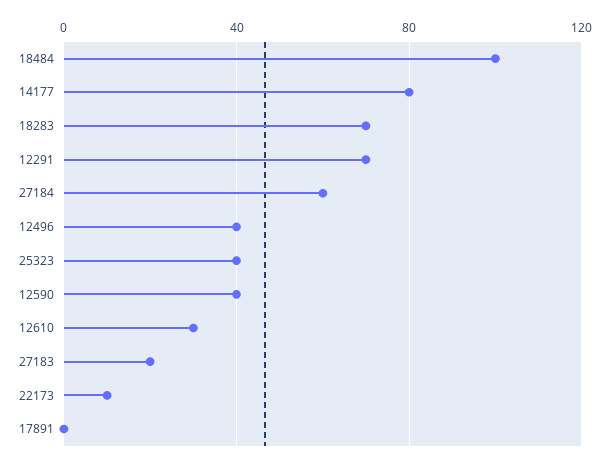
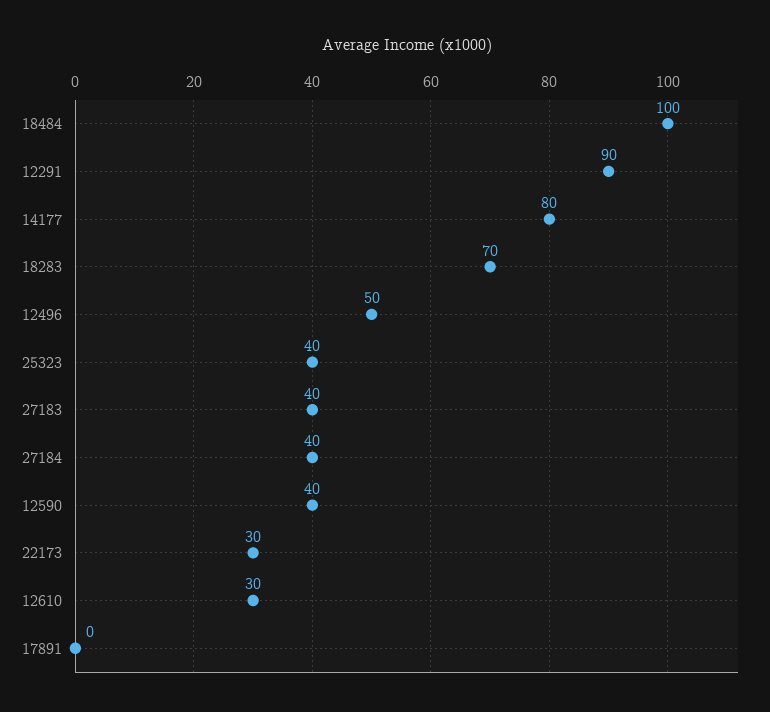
  {
    "18484": 100,
    "14177": 80,
    "18283": 70,
-   "12291": 70,
+   "12291": 90,
-   "27184": 60,
+   "27184": 40,
-   "12496": 40,
+   "12496": 50,
    "25323": 40,
    "12590": 40,
    "12610": 30,
-   "27183": 20,
+   "27183": 40,
-   "22173": 10,
+   "22173": 30,
    "17891": 0
  }

